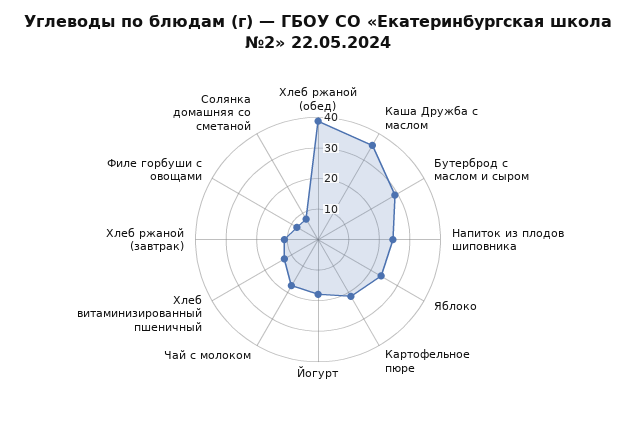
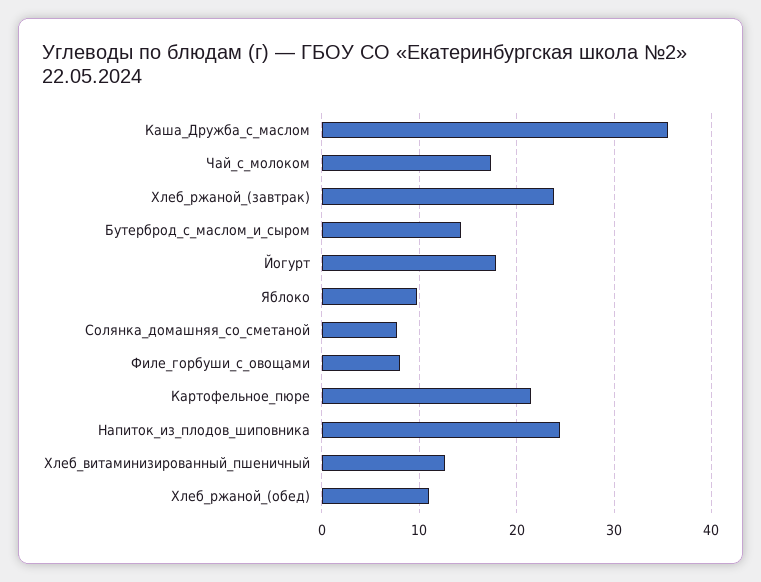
  {
-   "Хлеб ржаной (обед)": 40,
+   "Хлеб ржаной (обед)": 11,
    "Каша Дружба с маслом": 36,
-   "Бутерброд с маслом и сыром": 30,
+   "Бутерброд с маслом и сыром": 14,
    "Напиток из плодов шиповника": 24,
-   "Яблоко": 25,
+   "Яблоко": 10,
    "Картофельное пюре": 21,
    "Йогурт": 18,
    "Чай с молоком": 17,
    "Хлеб витаминизированный пшеничный": 13,
-   "Хлеб ржаной (завтрак)": 10,
+   "Хлеб ржаной (завтрак)": 24,
    "Филе горбуши с овощами": 8,
    "Солянка домашняя со сметаной": 8
  }

